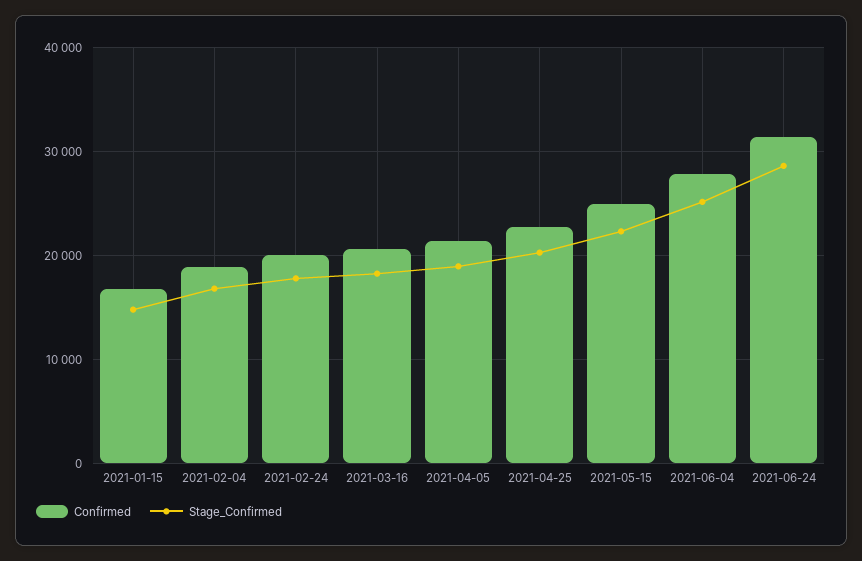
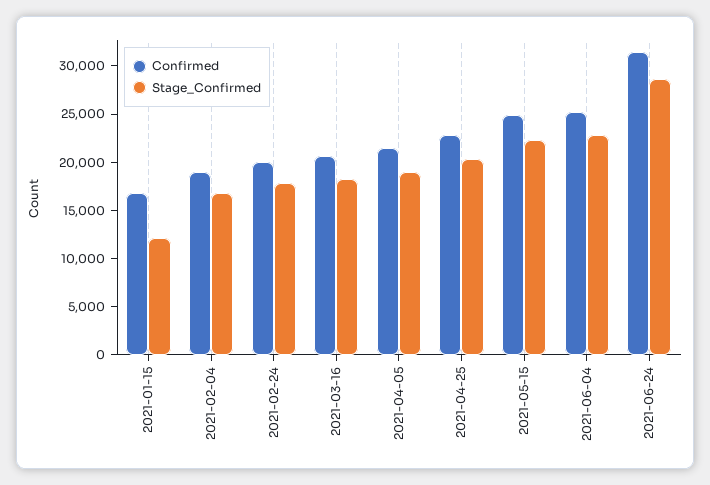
  {
    "Confirmed": {
      "2021-01-15": 17000,
      "2021-02-04": 19000,
      "2021-02-24": 20000,
      "2021-03-16": 21000,
      "2021-04-05": 21000,
      "2021-04-25": 23000,
      "2021-05-15": 25000,
-     "2021-06-04": 28000,
+     "2021-06-04": 25000,
      "2021-06-24": 31000
    },
    "Stage_Confirmed": {
-     "2021-01-15": 15000,
+     "2021-01-15": 12000,
      "2021-02-04": 17000,
      "2021-02-24": 18000,
      "2021-03-16": 18000,
      "2021-04-05": 19000,
      "2021-04-25": 20000,
      "2021-05-15": 22000,
-     "2021-06-04": 25000,
+     "2021-06-04": 23000,
      "2021-06-24": 29000
    }
  }

